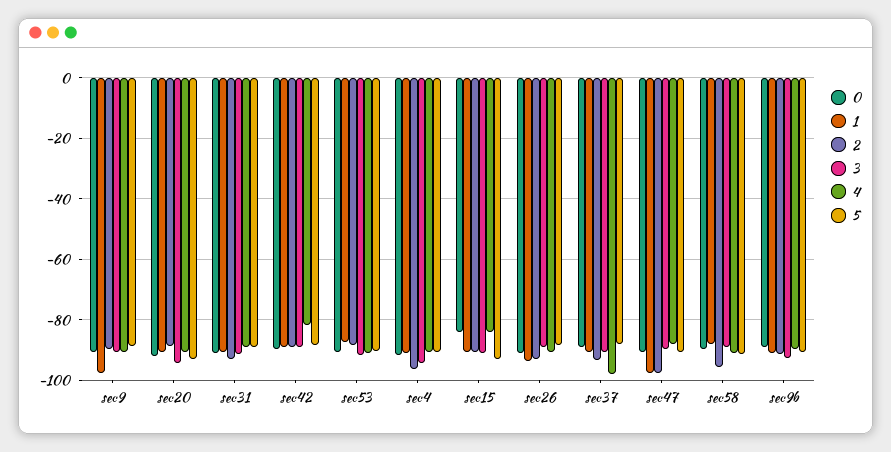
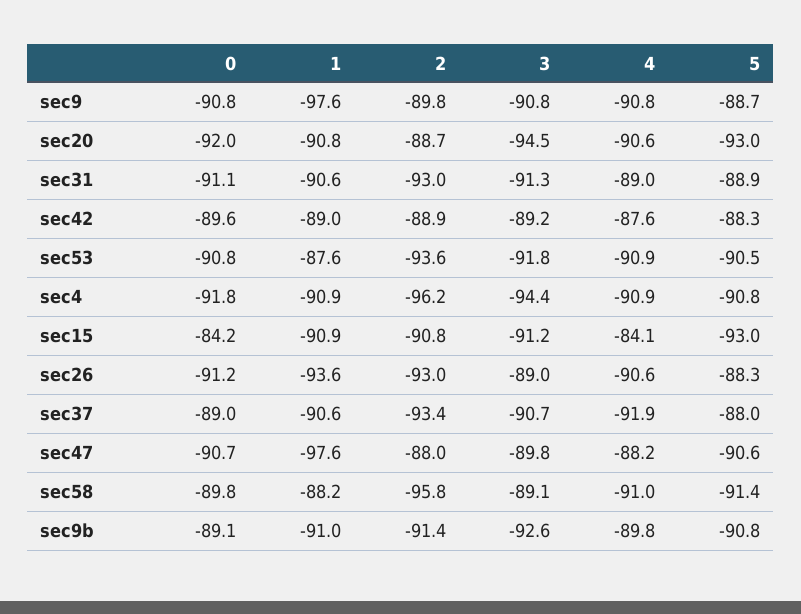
  {
    "0": {
      "sec9": -90.8,
      "sec20": -92,
      "sec31": -91.1,
      "sec42": -89.6,
      "sec53": -90.8,
      "sec4": -91.8,
      "sec15": -84.2,
      "sec26": -91.2,
      "sec37": -89,
      "sec47": -90.7,
      "sec58": -89.8,
      "sec9b": -89.1
    },
    "1": {
      "sec9": -97.6,
      "sec20": -90.8,
      "sec31": -90.6,
      "sec42": -89,
      "sec53": -87.6,
      "sec4": -90.9,
      "sec15": -90.9,
      "sec26": -93.6,
      "sec37": -90.6,
      "sec47": -97.6,
      "sec58": -88.2,
      "sec9b": -91
    },
    "2": {
      "sec9": -89.8,
      "sec20": -88.7,
      "sec31": -93,
      "sec42": -88.9,
-     "sec53": -88,
+     "sec53": -93.6,
      "sec4": -96.2,
      "sec15": -90.8,
      "sec26": -93,
      "sec37": -93.4,
-     "sec47": -98,
+     "sec47": -88,
      "sec58": -95.8,
      "sec9b": -91.4
    },
    "3": {
      "sec9": -90.8,
      "sec20": -94.5,
      "sec31": -91.3,
      "sec42": -89.2,
      "sec53": -91.8,
      "sec4": -94.4,
      "sec15": -91.2,
      "sec26": -89,
      "sec37": -90.7,
      "sec47": -89.8,
      "sec58": -89.1,
      "sec9b": -92.6
    },
    "4": {
      "sec9": -90.8,
      "sec20": -90.6,
      "sec31": -89,
-     "sec42": -82,
+     "sec42": -87.6,
      "sec53": -90.9,
      "sec4": -90.9,
      "sec15": -84.1,
      "sec26": -90.6,
-     "sec37": -98,
+     "sec37": -91.9,
      "sec47": -88.2,
      "sec58": -91,
      "sec9b": -89.8
    },
    "5": {
      "sec9": -88.7,
      "sec20": -93,
      "sec31": -88.9,
      "sec42": -88.3,
      "sec53": -90.5,
      "sec4": -90.8,
      "sec15": -93,
      "sec26": -88.3,
      "sec37": -88,
      "sec47": -90.6,
      "sec58": -91.4,
      "sec9b": -90.8
    }
  }

